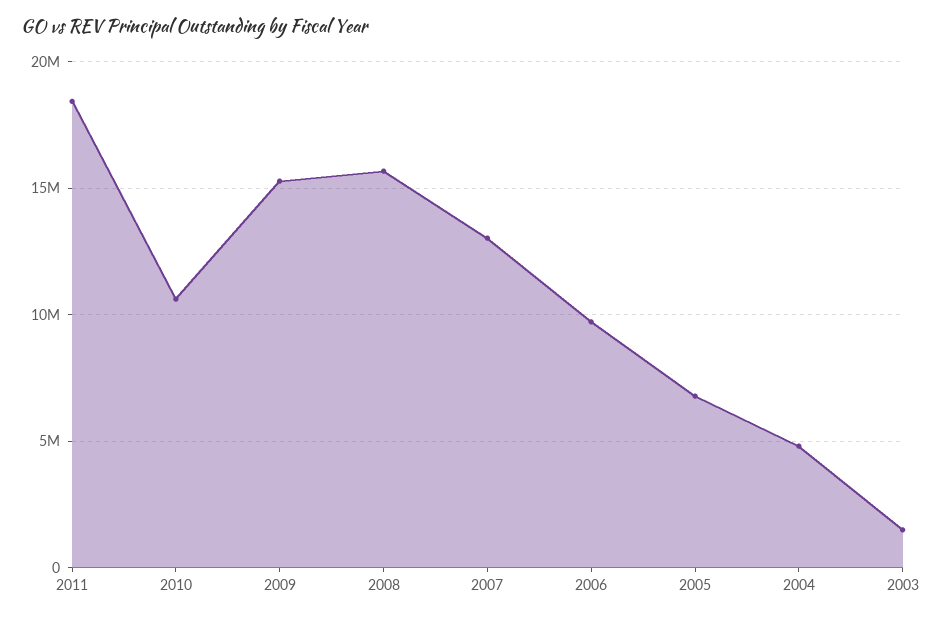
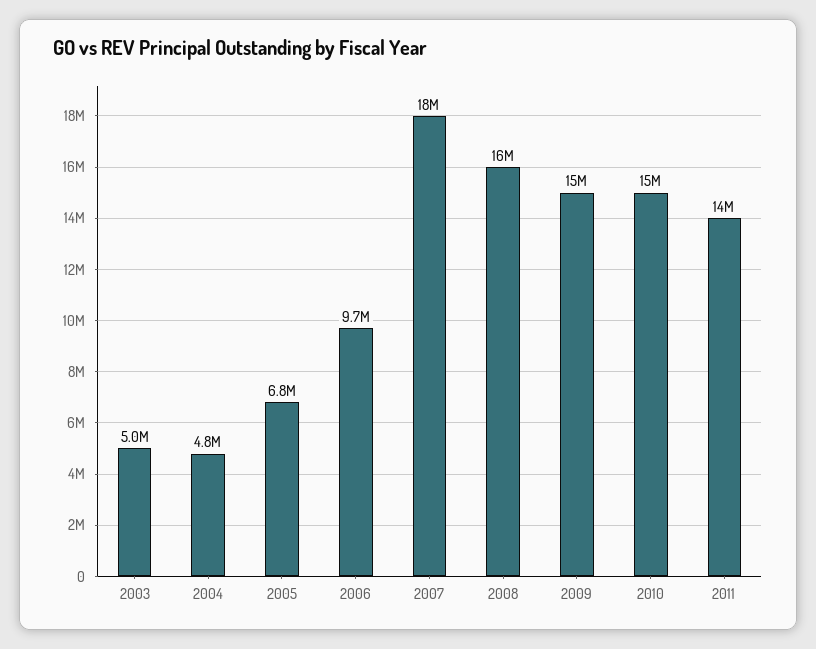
  {
-   "2011": 18500000,
+   "2011": 14000000,
-   "2010": 10500000,
+   "2010": 15000000,
    "2009": 15000000,
    "2008": 16000000,
-   "2007": 13000000,
+   "2007": 18000000,
    "2006": 9700000,
    "2005": 6800000,
    "2004": 4800000,
-   "2003": 1500000
+   "2003": 5000000
  }

